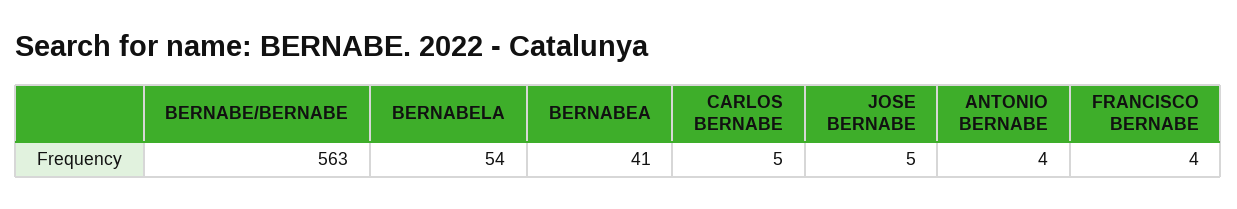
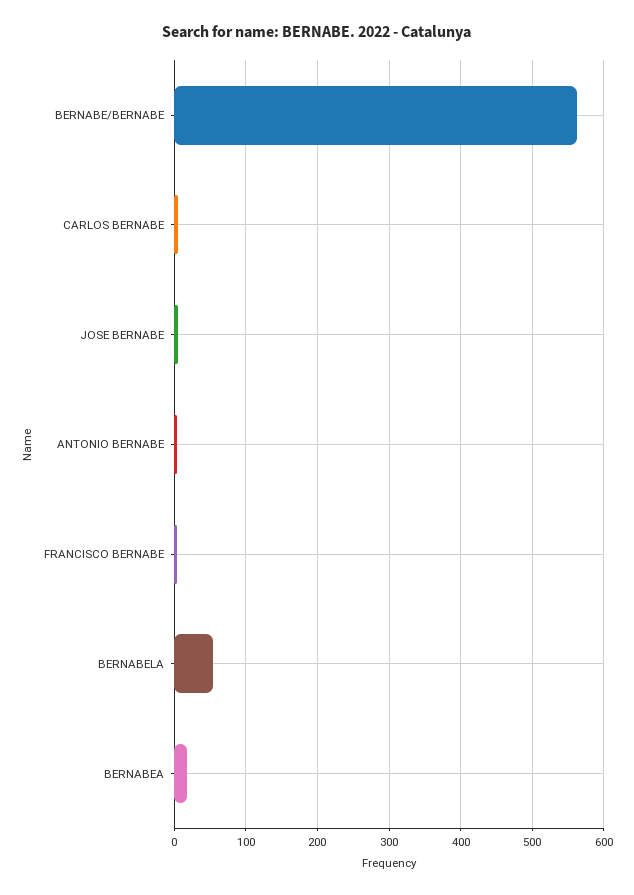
  {
    "BERNABE/BERNABE": 563,
    "BERNABELA": 54,
-   "BERNABEA": 41,
+   "BERNABEA": 20,
    "CARLOS BERNABE": 5,
    "JOSE BERNABE": 5,
    "ANTONIO BERNABE": 4,
    "FRANCISCO BERNABE": 4
  }

